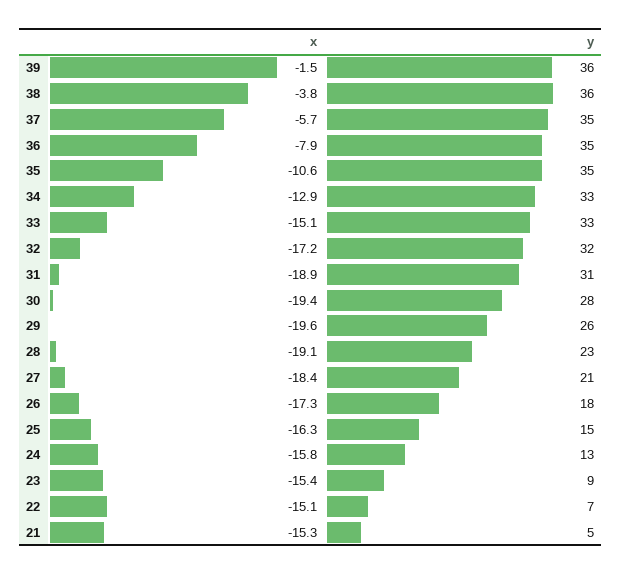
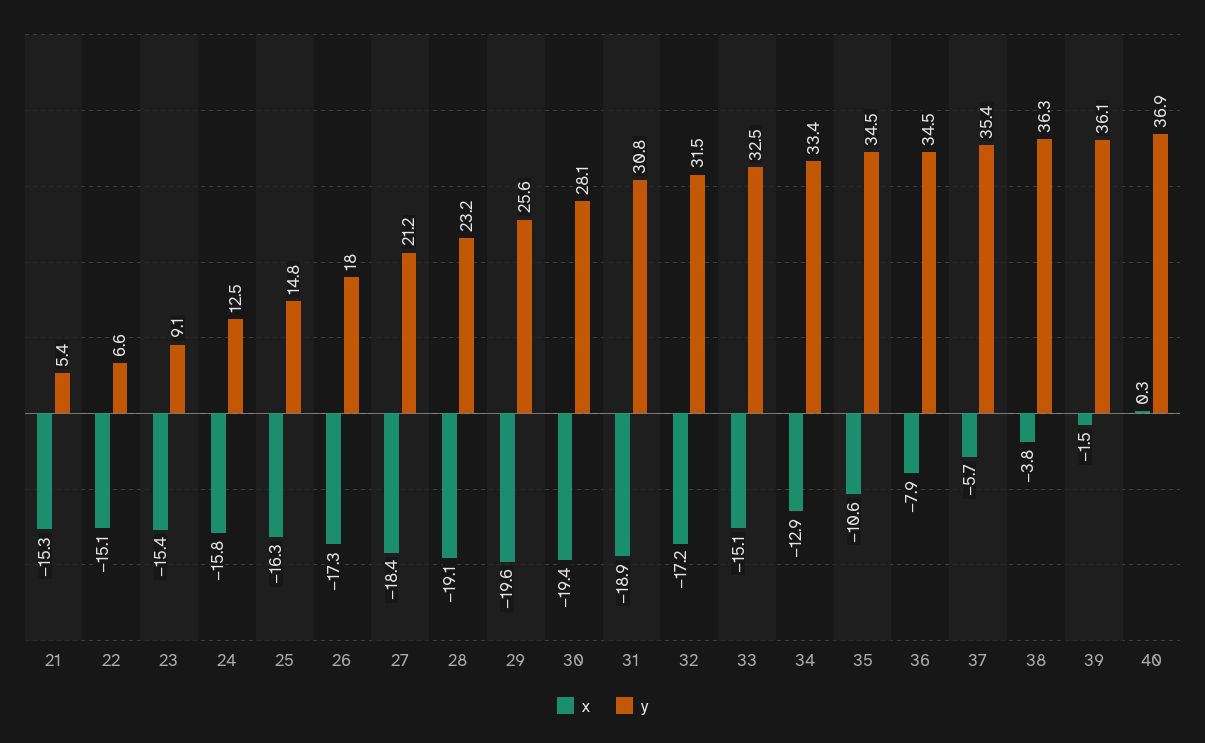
  {
    "x": {
      "39": -1.5,
      "38": -3.8,
      "37": -5.7,
      "36": -7.9,
      "35": -10.6,
      "34": -12.9,
      "33": -15.1,
      "32": -17.2,
      "31": -18.9,
      "30": -19.4,
      "29": -19.6,
      "28": -19.1,
      "27": -18.4,
      "26": -17.3,
      "25": -16.3,
      "24": -15.8,
      "23": -15.4,
      "22": -15.1,
-     "21": -15.3
+     "21": -15.3,
+     "40": 0.3
    },
    "y": {
      "39": 36.1,
      "38": 36.3,
      "37": 35.4,
      "36": 34.5,
      "35": 34.5,
      "34": 33.4,
      "33": 32.5,
      "32": 31.5,
      "31": 30.8,
      "30": 28.1,
      "29": 25.6,
      "28": 23.2,
      "27": 21.2,
      "26": 18,
      "25": 14.8,
      "24": 12.5,
      "23": 9.1,
      "22": 6.6,
-     "21": 5.4
+     "21": 5.4,
+     "40": 36.9
    }
  }

